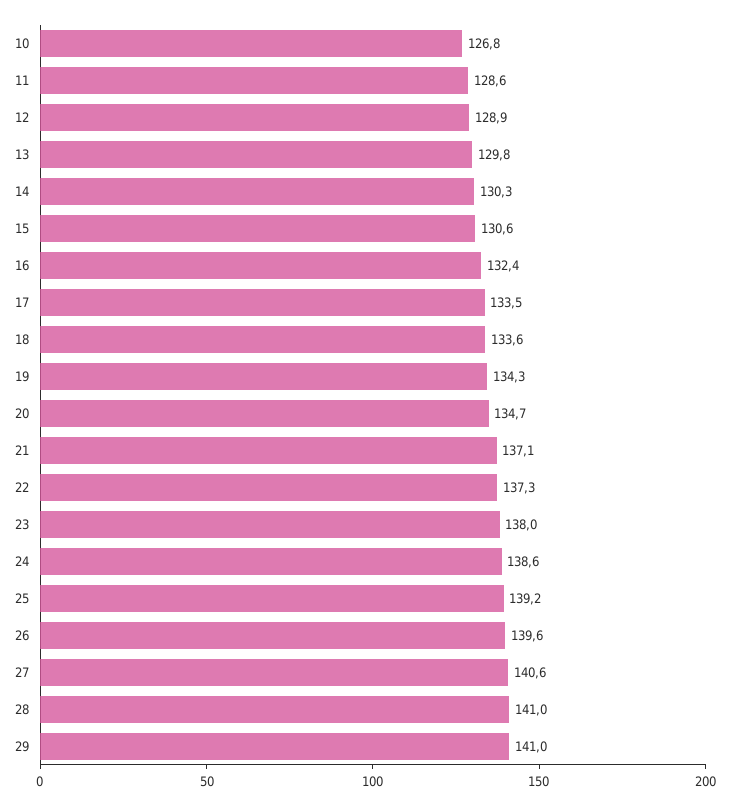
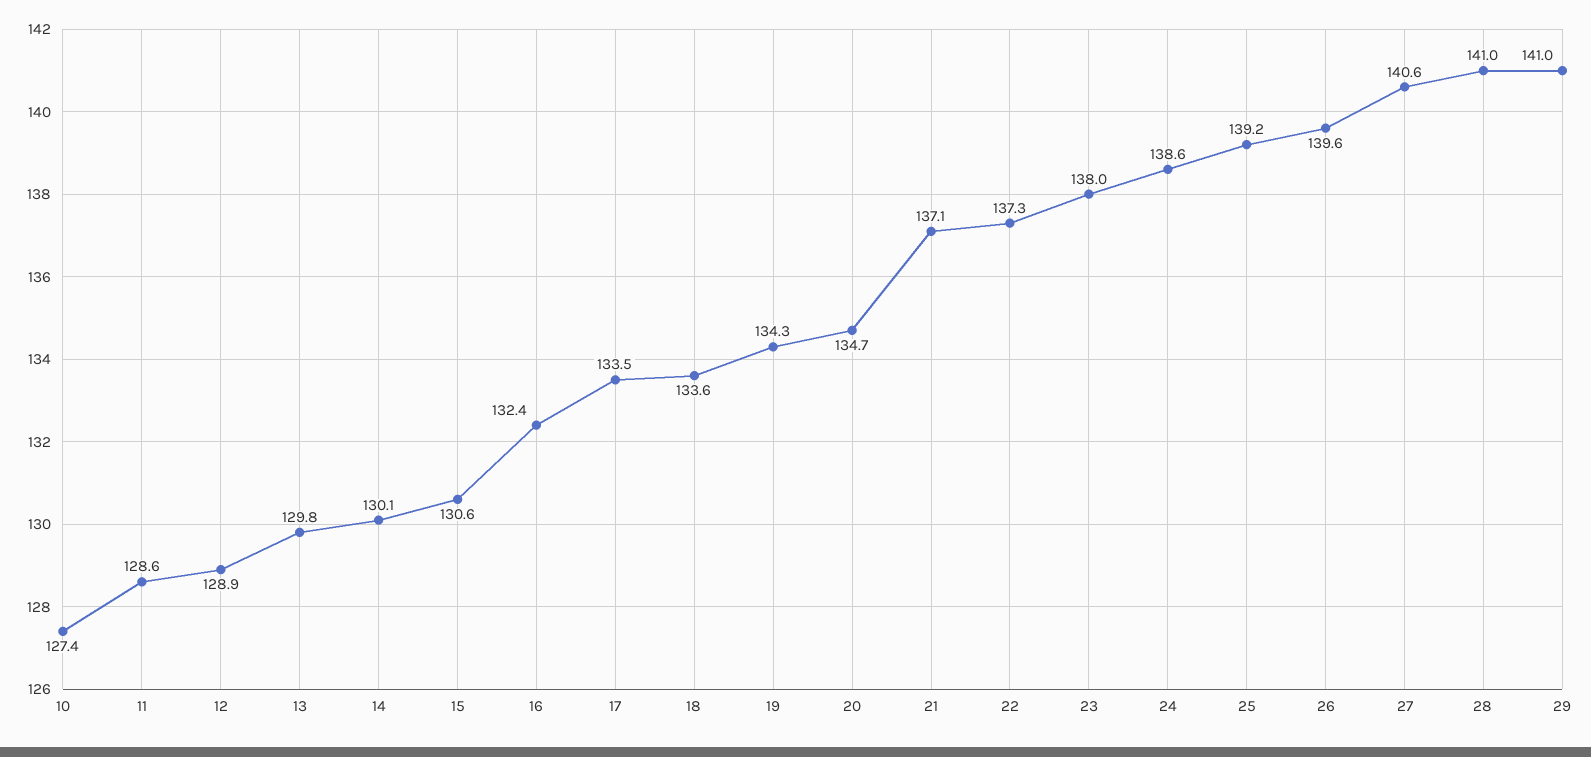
  {
-   "10": 126.8,
+   "10": 127.4,
    "11": 128.6,
    "12": 128.9,
    "13": 129.8,
-   "14": 130.3,
+   "14": 130.1,
    "15": 130.6,
    "16": 132.4,
    "17": 133.5,
    "18": 133.6,
    "19": 134.3,
    "20": 134.7,
    "21": 137.1,
    "22": 137.3,
    "23": 138,
    "24": 138.6,
    "25": 139.2,
    "26": 139.6,
    "27": 140.6,
    "28": 141,
    "29": 141
  }

